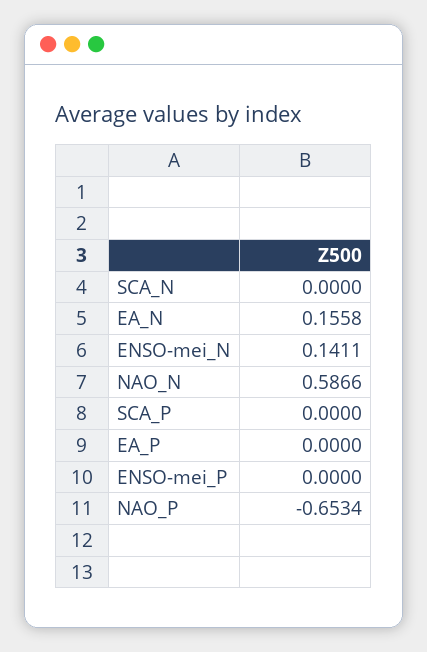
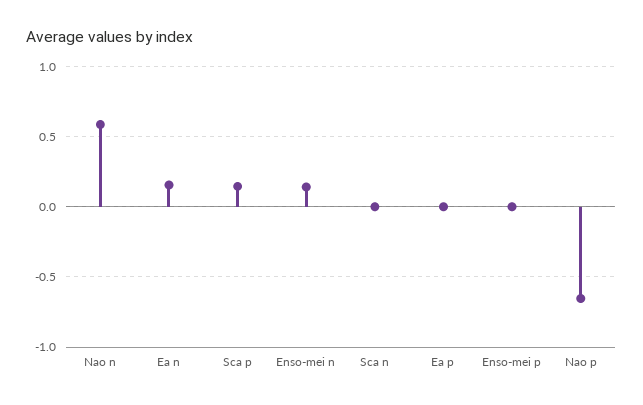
  {
    "SCA_N": 0,
    "EA_N": 0.1558,
    "ENSO-mei_N": 0.1411,
    "NAO_N": 0.5866,
-   "SCA_P": 0,
+   "SCA_P": 0.15,
    "EA_P": 0,
    "ENSO-mei_P": 0,
    "NAO_P": -0.6534
  }

